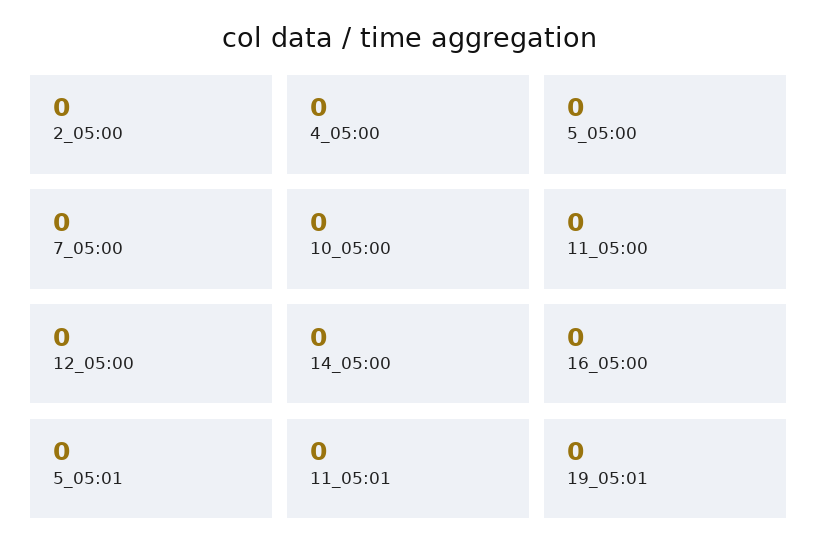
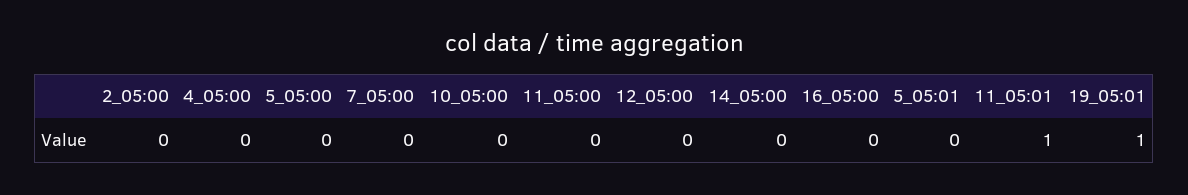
  {
    "2_05:00": 0,
    "4_05:00": 0,
    "5_05:00": 0,
    "7_05:00": 0,
    "10_05:00": 0,
    "11_05:00": 0,
    "12_05:00": 0,
    "14_05:00": 0,
    "16_05:00": 0,
    "5_05:01": 0,
-   "11_05:01": 0,
+   "11_05:01": 1,
-   "19_05:01": 0
+   "19_05:01": 1
  }

